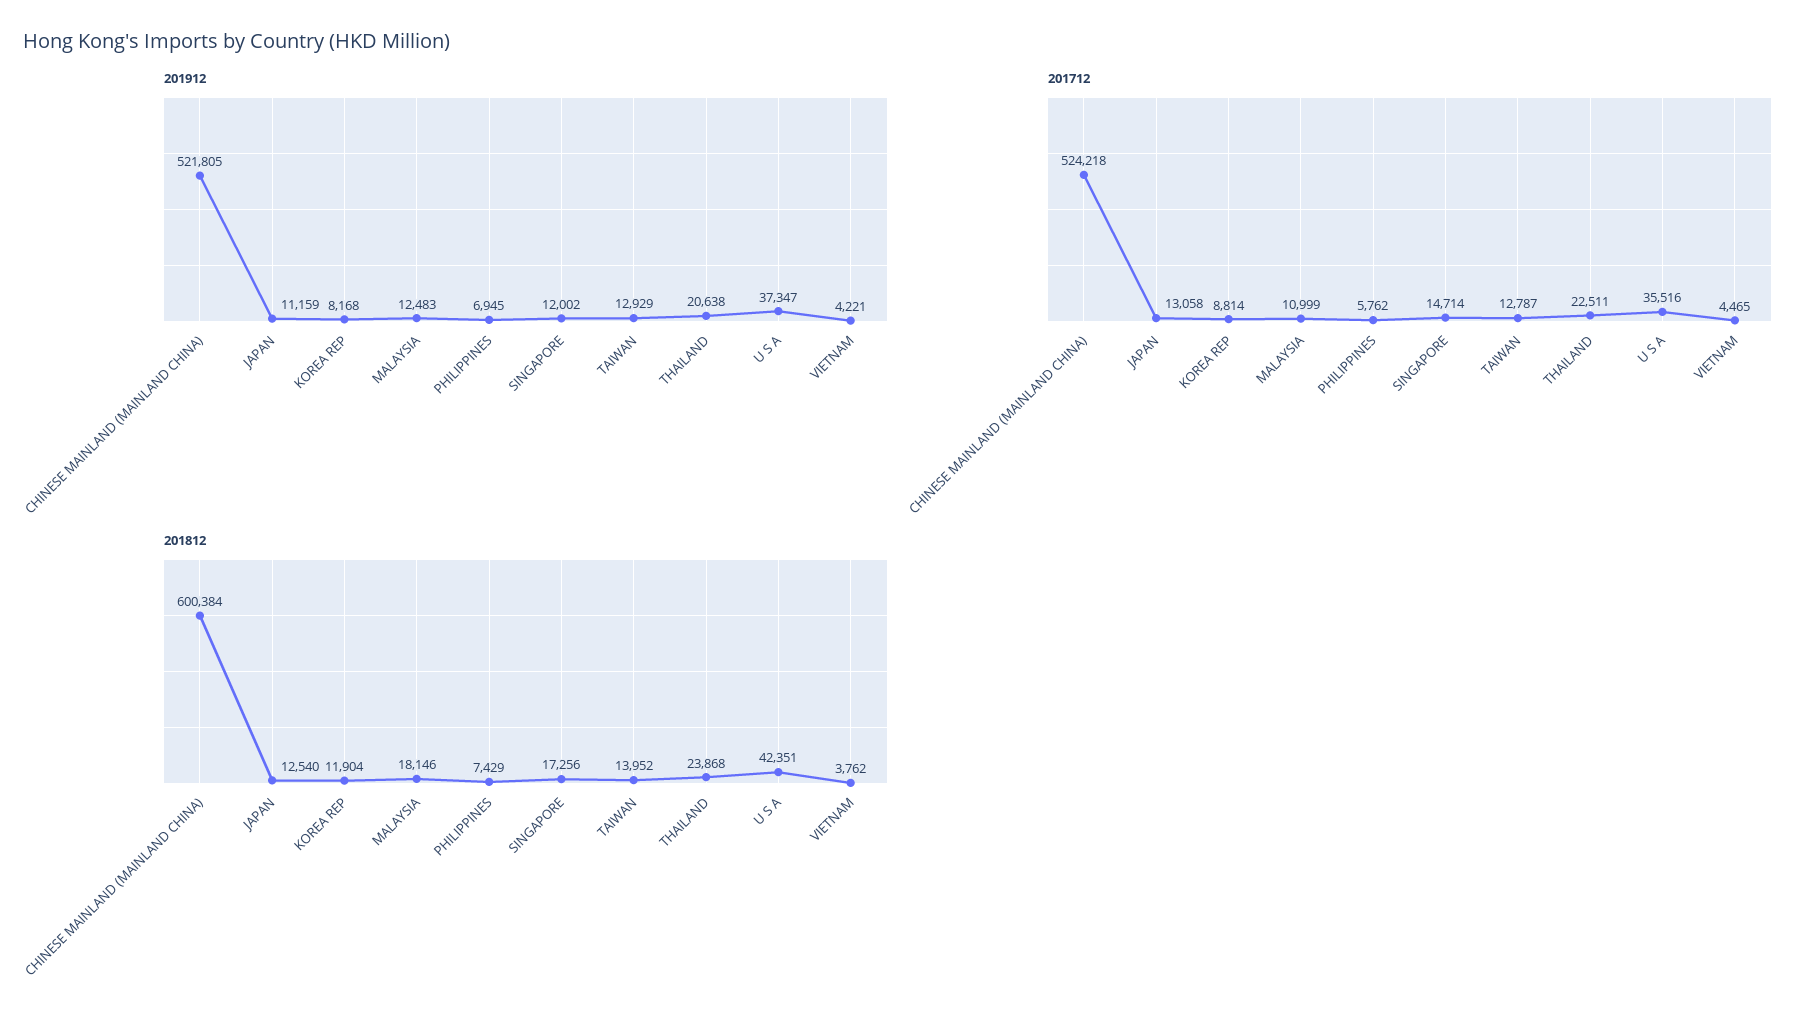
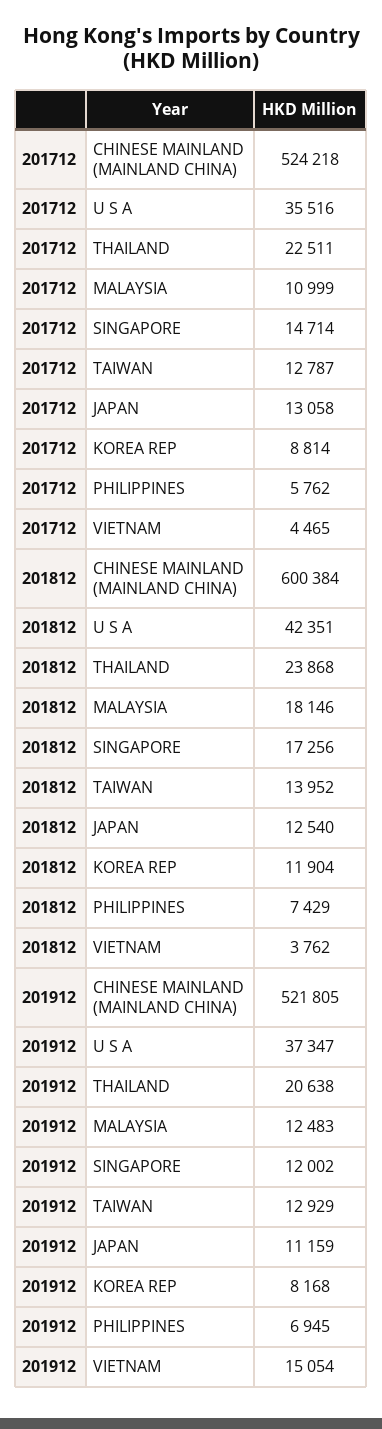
  {
    "201912": {
      "CHINESE MAINLAND (MAINLAND CHINA)": 521805,
      "JAPAN": 11159,
      "KOREA REP": 8168,
      "MALAYSIA": 12483,
      "PHILIPPINES": 6945,
      "SINGAPORE": 12002,
      "TAIWAN": 12929,
      "THAILAND": 20638,
      "U S A": 37347,
-     "VIETNAM": 4221
+     "VIETNAM": 15054
    },
    "201712": {
      "CHINESE MAINLAND (MAINLAND CHINA)": 524218,
      "JAPAN": 13058,
      "KOREA REP": 8814,
      "MALAYSIA": 10999,
      "PHILIPPINES": 5762,
      "SINGAPORE": 14714,
      "TAIWAN": 12787,
      "THAILAND": 22511,
      "U S A": 35516,
      "VIETNAM": 4465
    },
    "201812": {
      "CHINESE MAINLAND (MAINLAND CHINA)": 600384,
      "JAPAN": 12540,
      "KOREA REP": 11904,
      "MALAYSIA": 18146,
      "PHILIPPINES": 7429,
      "SINGAPORE": 17256,
      "TAIWAN": 13952,
      "THAILAND": 23868,
      "U S A": 42351,
      "VIETNAM": 3762
    }
  }

